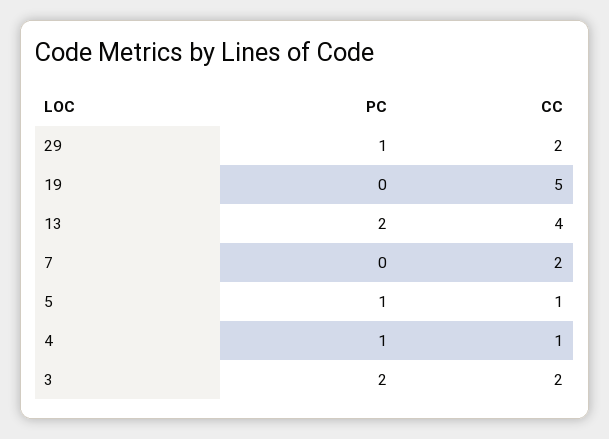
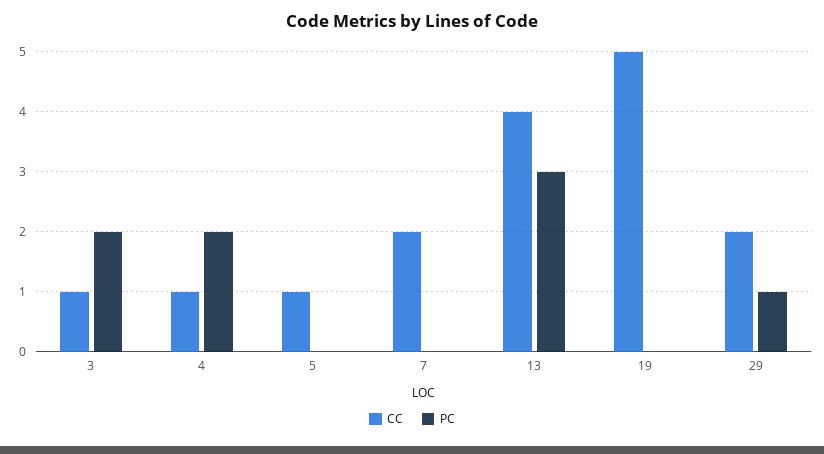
  {
    "PC": {
      "29": 1,
      "19": 0,
-     "13": 2,
+     "13": 3,
      "7": 0,
-     "5": 1,
+     "5": 0,
-     "4": 1,
+     "4": 2,
      "3": 2
    },
    "CC": {
      "29": 2,
      "19": 5,
      "13": 4,
      "7": 2,
      "5": 1,
      "4": 1,
-     "3": 2
+     "3": 1
    }
  }

